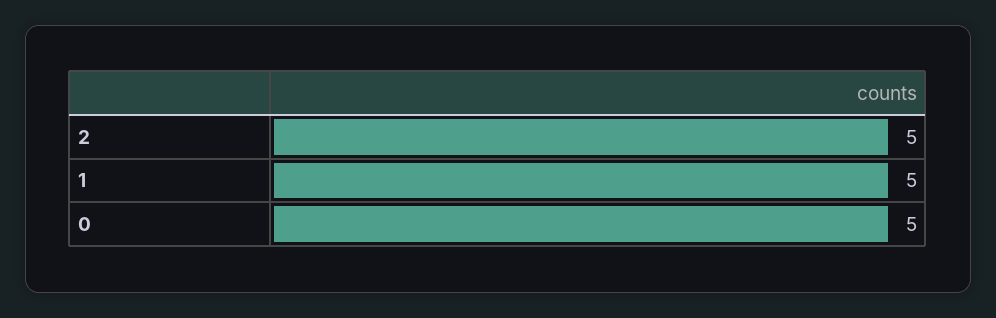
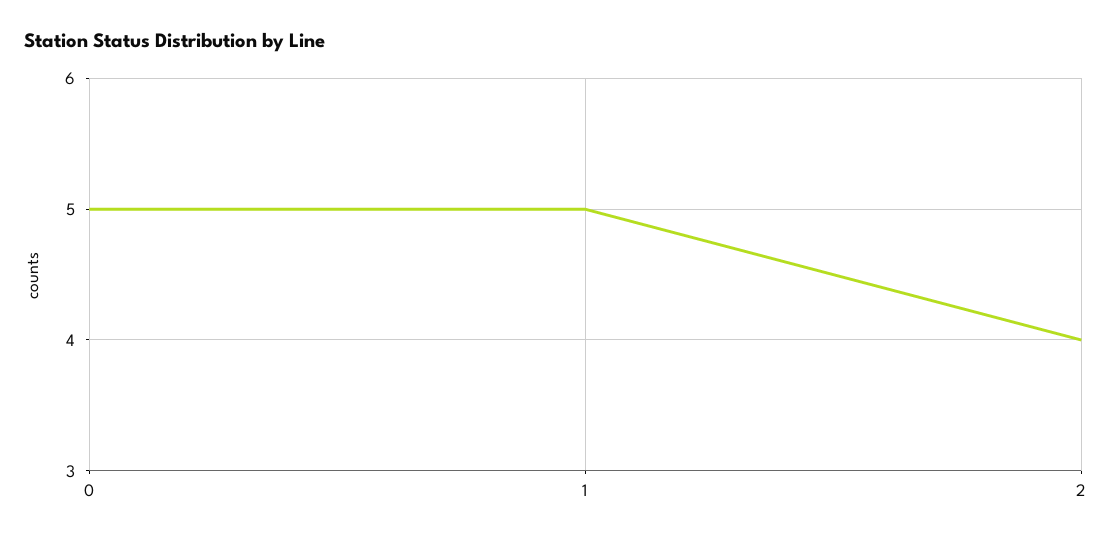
  {
-   "2": 5,
+   "2": 4,
    "1": 5,
    "0": 5
  }

